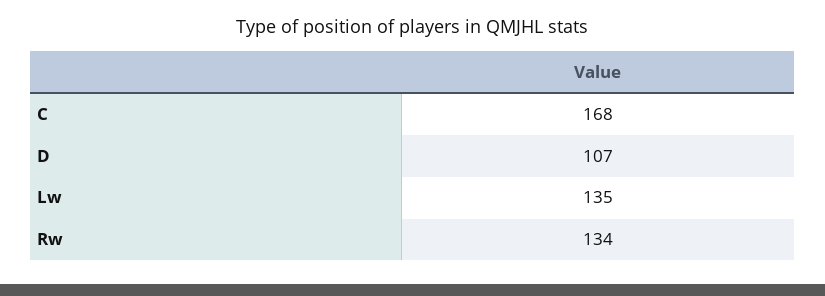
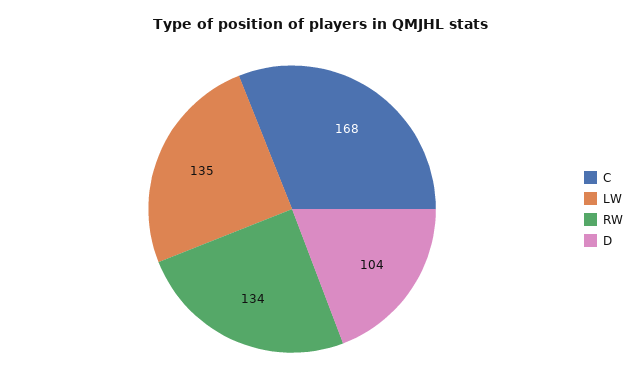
  {
    "C": 168,
-   "D": 107,
+   "D": 104,
    "Lw": 135,
    "Rw": 134
  }

